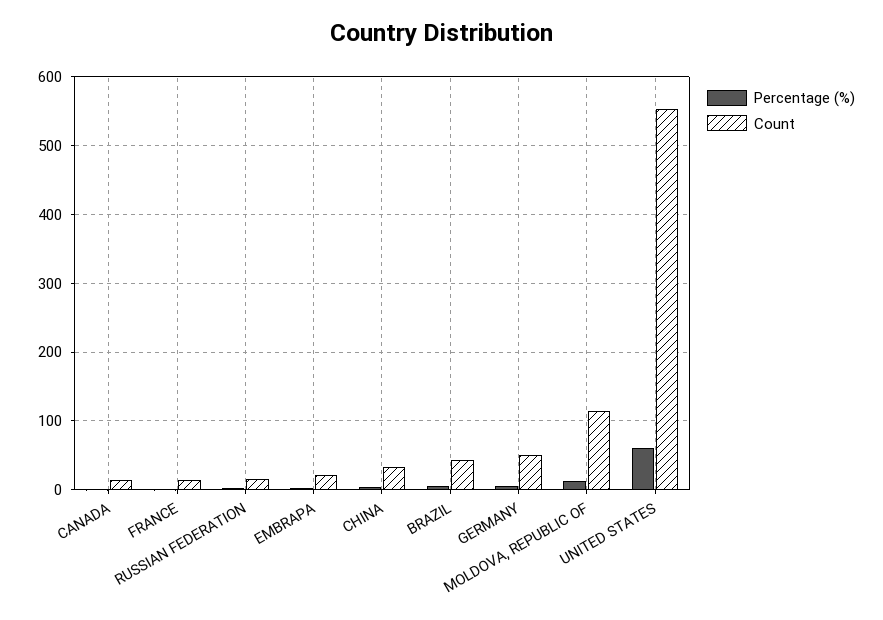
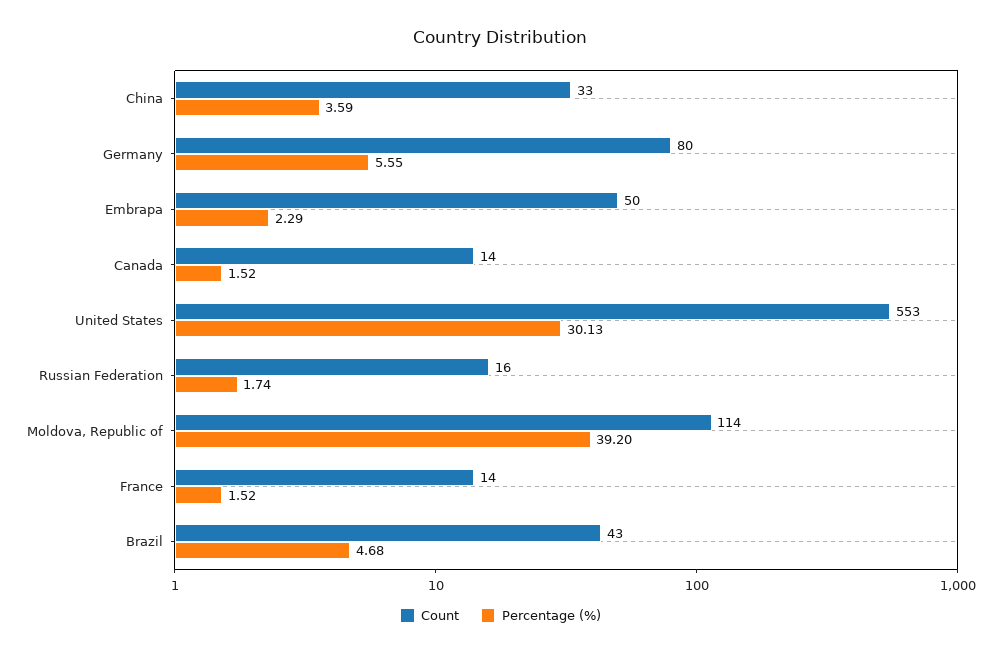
  {
    "Percentage (%)": {
      "CANADA": 1.52,
      "FRANCE": 1.52,
      "RUSSIAN FEDERATION": 1.74,
      "EMBRAPA": 2.29,
      "CHINA": 3.59,
      "BRAZIL": 4.68,
      "GERMANY": 5.55,
-     "MOLDOVA, REPUBLIC OF": 10,
+     "MOLDOVA, REPUBLIC OF": 39.2,
-     "UNITED STATES": 60
+     "UNITED STATES": 30.13
    },
    "Count": {
      "CANADA": 14,
      "FRANCE": 14,
      "RUSSIAN FEDERATION": 16,
-     "EMBRAPA": 20,
+     "EMBRAPA": 50,
      "CHINA": 33,
      "BRAZIL": 43,
-     "GERMANY": 50,
+     "GERMANY": 80,
      "MOLDOVA, REPUBLIC OF": 114,
      "UNITED STATES": 553
    }
  }

